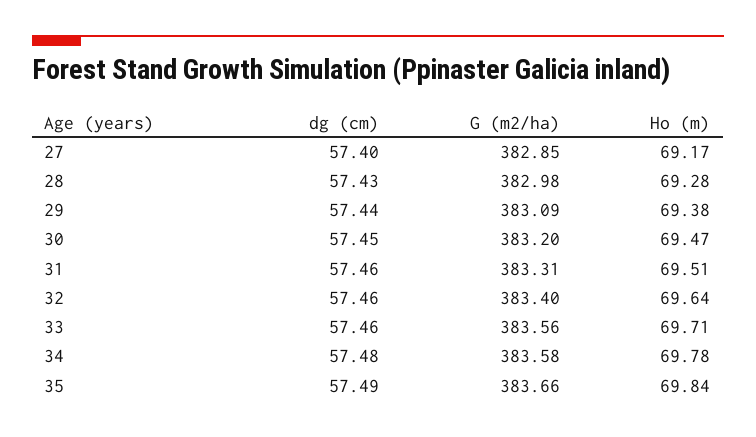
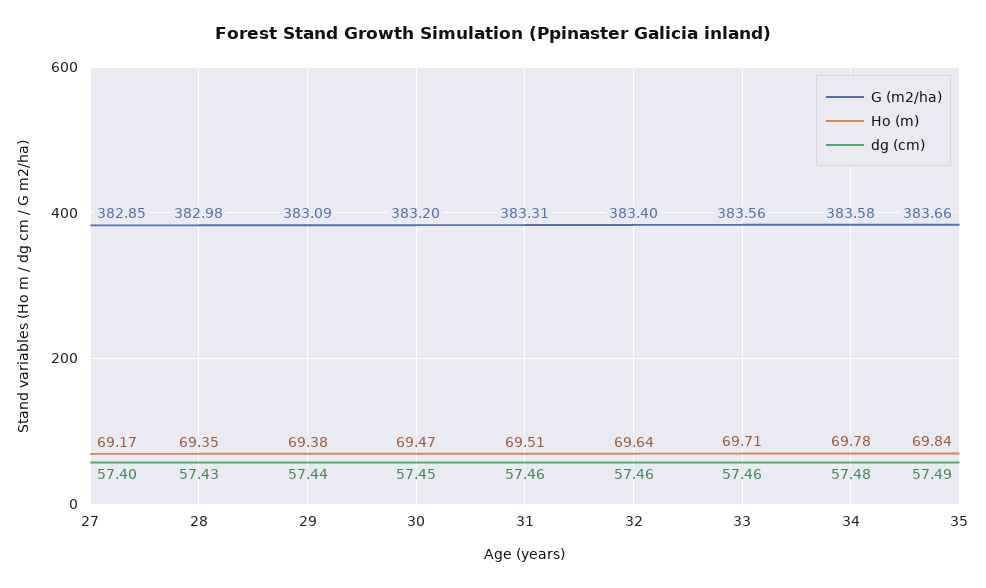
  {
    "dg (cm)": {
      "27": 57.4,
      "28": 57.43,
      "29": 57.44,
      "30": 57.45,
      "31": 57.46,
      "32": 57.46,
      "33": 57.46,
      "34": 57.48,
      "35": 57.49
    },
    "G (m2/ha)": {
      "27": 382.85,
      "28": 382.98,
      "29": 383.09,
      "30": 383.2,
      "31": 383.31,
      "32": 383.4,
      "33": 383.56,
      "34": 383.58,
      "35": 383.66
    },
    "Ho (m)": {
      "27": 69.17,
-     "28": 69.28,
+     "28": 69.35,
      "29": 69.38,
      "30": 69.47,
      "31": 69.51,
      "32": 69.64,
      "33": 69.71,
      "34": 69.78,
      "35": 69.84
    }
  }

